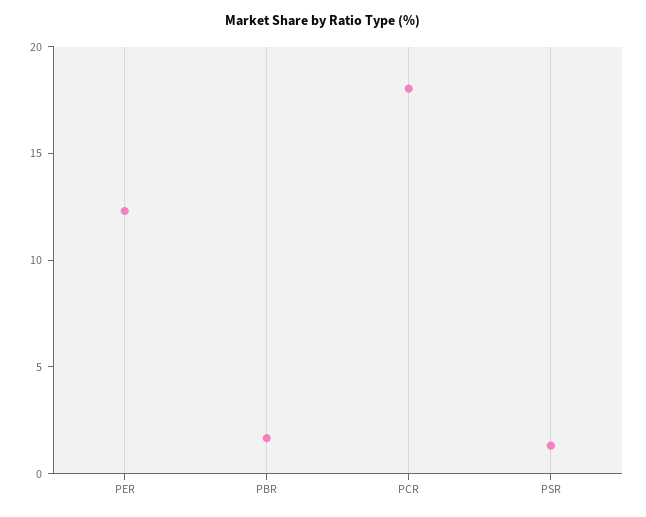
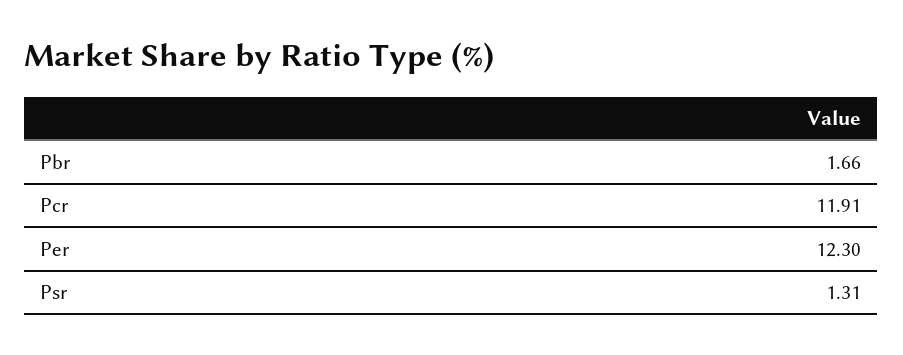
  {
    "PER": 12.3,
    "PBR": 1.66,
-   "PCR": 18,
+   "PCR": 11.91,
    "PSR": 1.31
  }

